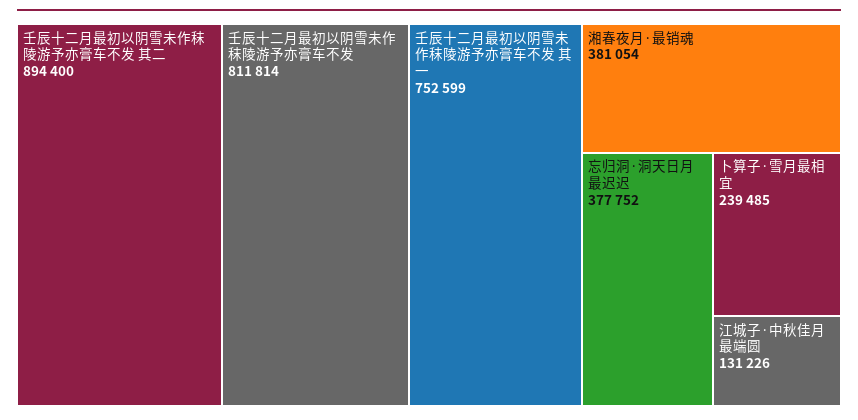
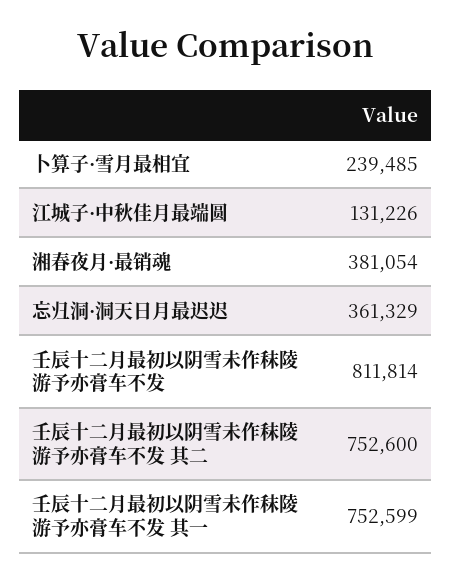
  {
-   "壬辰十二月最初以阴雪未作秣陵游予亦膏车不发 其二": 894400,
+   "壬辰十二月最初以阴雪未作秣陵游予亦膏车不发 其二": 752600,
    "壬辰十二月最初以阴雪未作秣陵游予亦膏车不发": 811814,
    "壬辰十二月最初以阴雪未作秣陵游予亦膏车不发 其一": 752599,
    "湘春夜月·最销魂": 381054,
-   "忘归洞·洞天日月最迟迟": 377752,
+   "忘归洞·洞天日月最迟迟": 361329,
    "卜算子·雪月最相宜": 239485,
    "江城子·中秋佳月最端圆": 131226
  }

